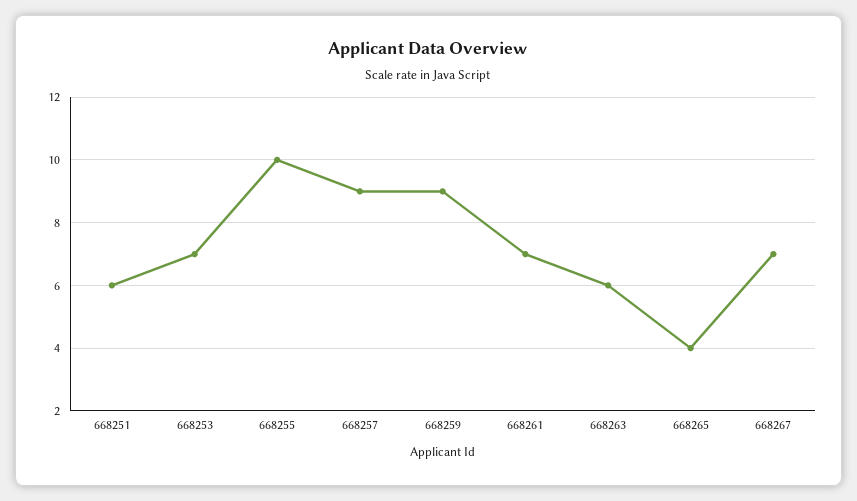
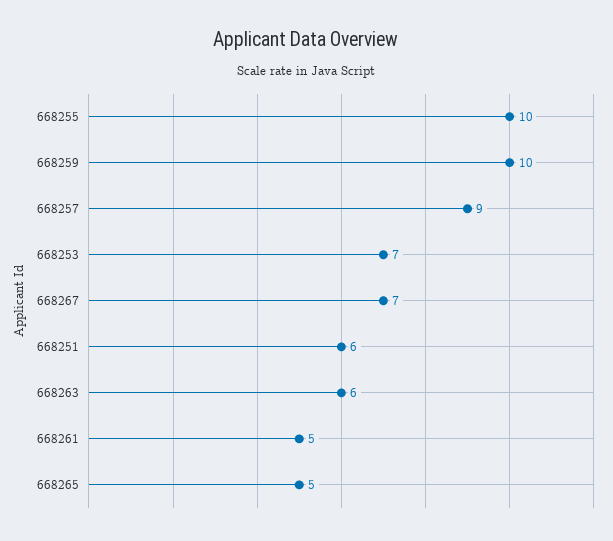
  {
    "668251": 6,
    "668253": 7,
    "668255": 10,
    "668257": 9,
-   "668259": 9,
+   "668259": 10,
-   "668261": 7,
+   "668261": 5,
    "668263": 6,
-   "668265": 4,
+   "668265": 5,
    "668267": 7
  }

